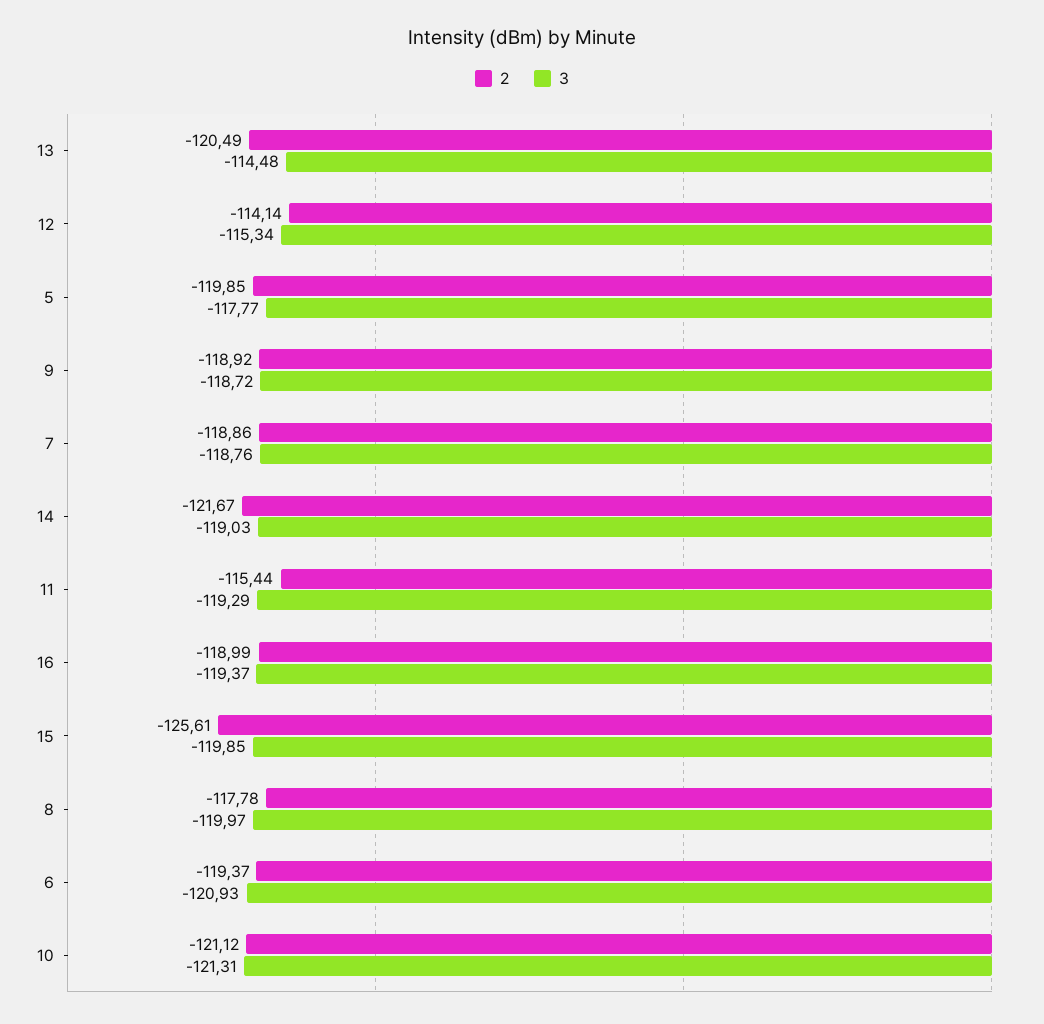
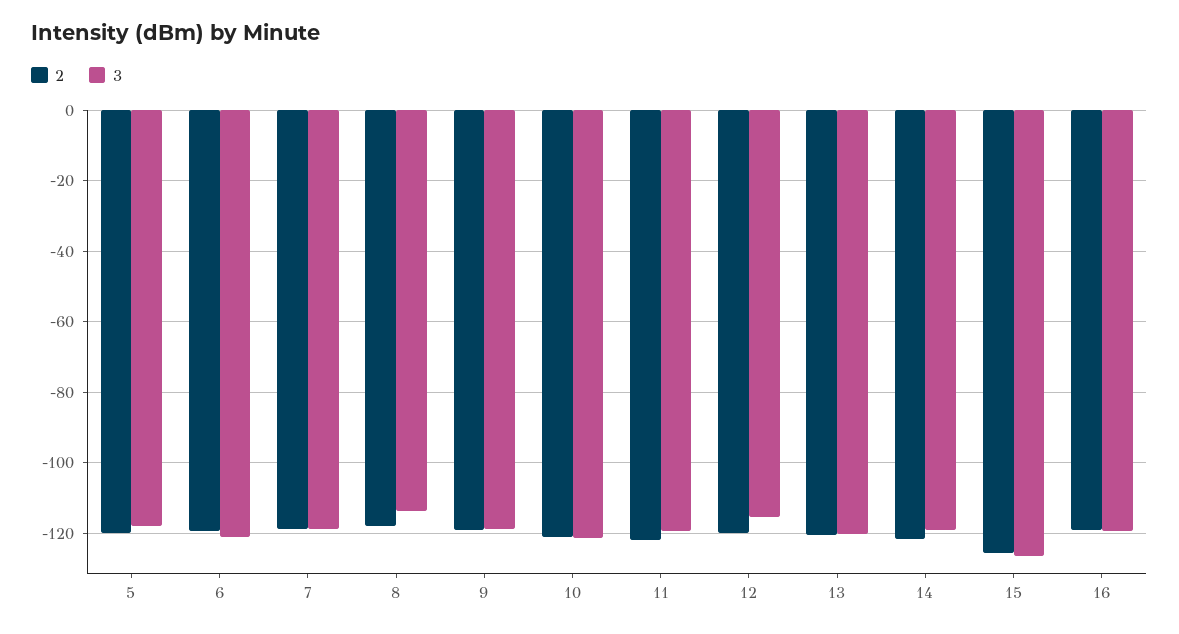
  {
    "2": {
      "13": -120.49,
-     "12": -114.14,
+     "12": -120,
      "5": -119.85,
      "9": -118.92,
      "7": -118.86,
      "14": -121.67,
-     "11": -115.44,
+     "11": -122,
      "16": -118.99,
      "15": -125.61,
      "8": -117.78,
      "6": -119.37,
      "10": -121.12
    },
    "3": {
-     "13": -114.48,
+     "13": -120,
      "12": -115.34,
      "5": -117.77,
      "9": -118.72,
      "7": -118.76,
      "14": -119.03,
      "11": -119.29,
      "16": -119.37,
-     "15": -119.85,
+     "15": -126,
-     "8": -119.97,
+     "8": -114,
      "6": -120.93,
      "10": -121.31
    }
  }

